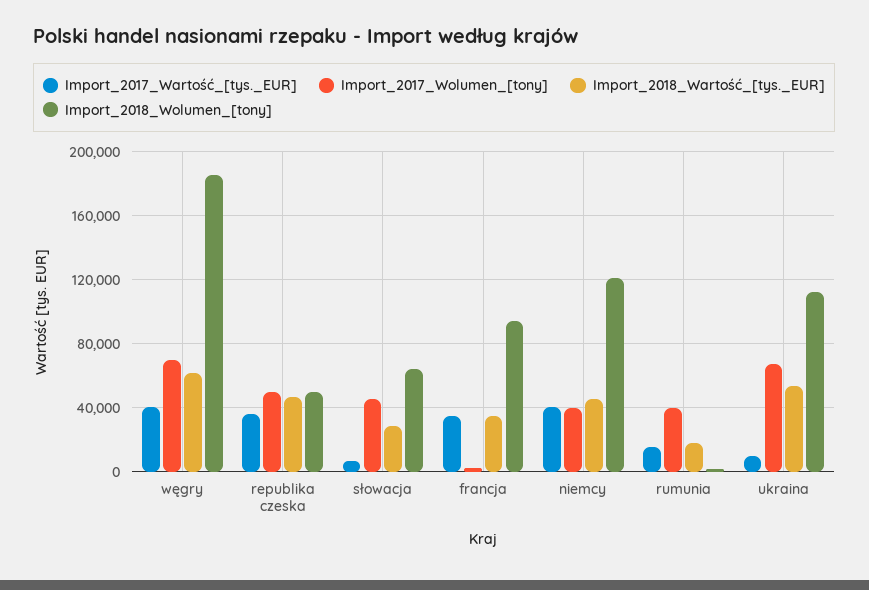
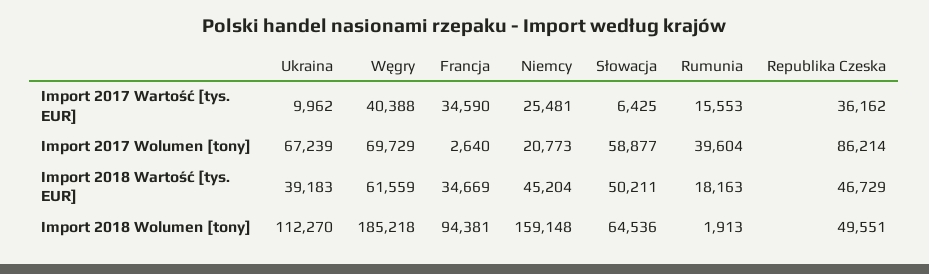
  {
    "Import_2017_Wartość_[tys._EUR]": {
      "węgry": 40388,
      "republika czeska": 36162,
      "słowacja": 6425,
      "francja": 34590,
-     "niemcy": 40000,
+     "niemcy": 25481,
      "rumunia": 15553,
      "ukraina": 9962
    },
    "Import_2017_Wolumen_[tony]": {
      "węgry": 69729,
-     "republika czeska": 50000,
+     "republika czeska": 86214,
-     "słowacja": 45000,
+     "słowacja": 58877,
      "francja": 2640,
-     "niemcy": 40000,
+     "niemcy": 20773,
      "rumunia": 39604,
      "ukraina": 67239
    },
    "Import_2018_Wartość_[tys._EUR]": {
      "węgry": 61559,
      "republika czeska": 46729,
-     "słowacja": 30000,
+     "słowacja": 50211,
      "francja": 34669,
      "niemcy": 45204,
      "rumunia": 18163,
-     "ukraina": 55000
+     "ukraina": 39183
    },
    "Import_2018_Wolumen_[tony]": {
      "węgry": 185218,
      "republika czeska": 49551,
      "słowacja": 64536,
      "francja": 94381,
-     "niemcy": 120000,
+     "niemcy": 159148,
      "rumunia": 1913,
      "ukraina": 112270
    }
  }

